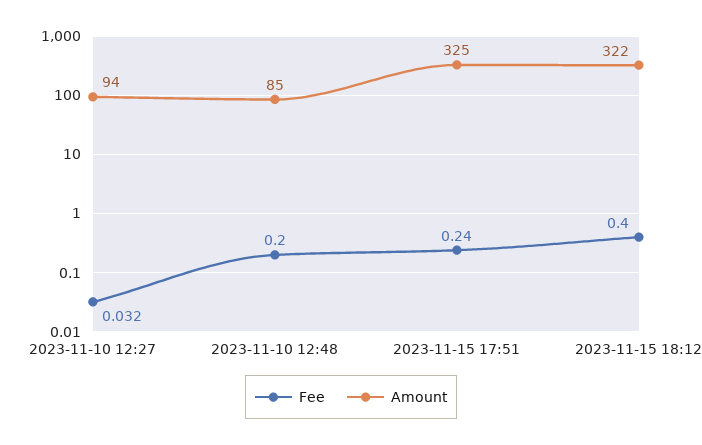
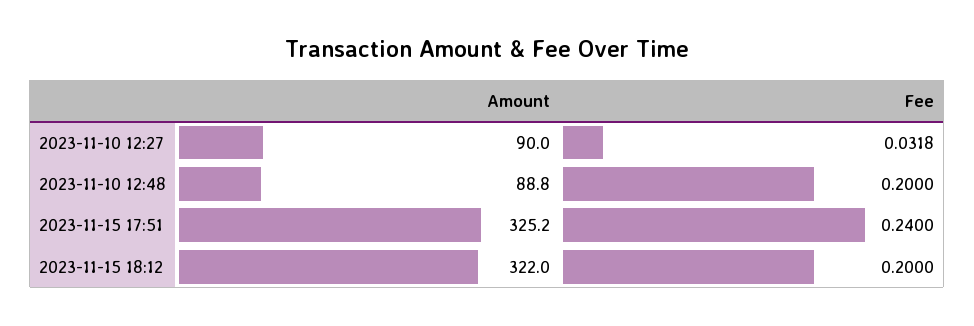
  {
    "Fee": {
      "2023-11-10 12:27": 0.0318,
      "2023-11-10 12:48": 0.2,
      "2023-11-15 17:51": 0.24,
-     "2023-11-15 18:12": 0.4
+     "2023-11-15 18:12": 0.2
    },
    "Amount": {
-     "2023-11-10 12:27": 94,
+     "2023-11-10 12:27": 90,
-     "2023-11-10 12:48": 85,
+     "2023-11-10 12:48": 88.8,
      "2023-11-15 17:51": 325.2,
      "2023-11-15 18:12": 322
    }
  }

